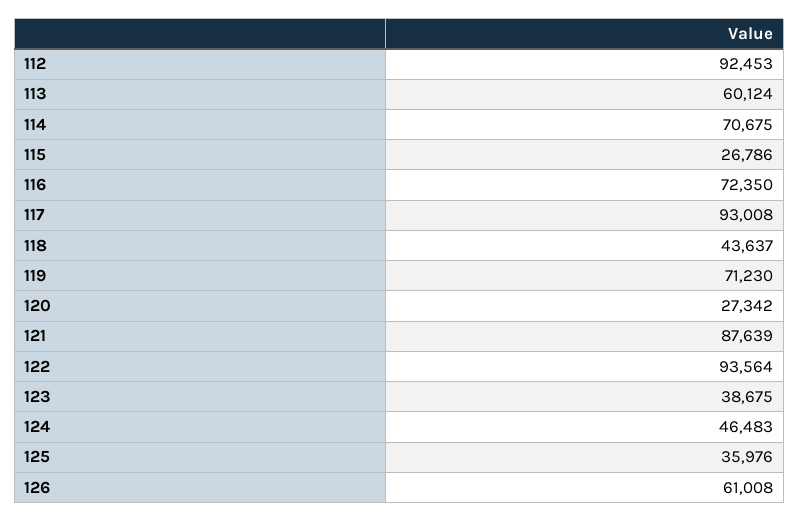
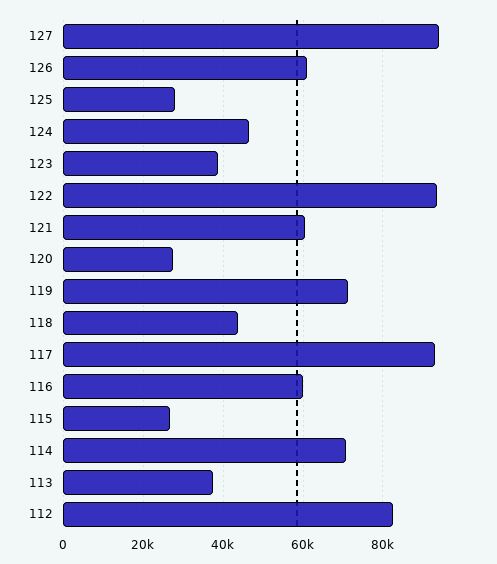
  {
-   "112": 92453,
+   "112": 82000,
-   "113": 60124,
+   "113": 38000,
    "114": 70675,
    "115": 26786,
-   "116": 72350,
+   "116": 60000,
    "117": 93008,
    "118": 43637,
    "119": 71230,
    "120": 27342,
-   "121": 87639,
+   "121": 60000,
    "122": 93564,
    "123": 38675,
    "124": 46483,
-   "125": 35976,
+   "125": 28000,
-   "126": 61008
+   "126": 61008,
+   "127": 94000
  }

